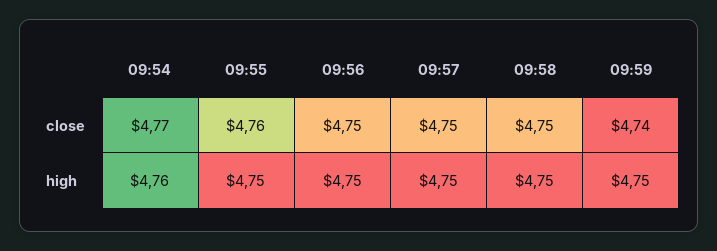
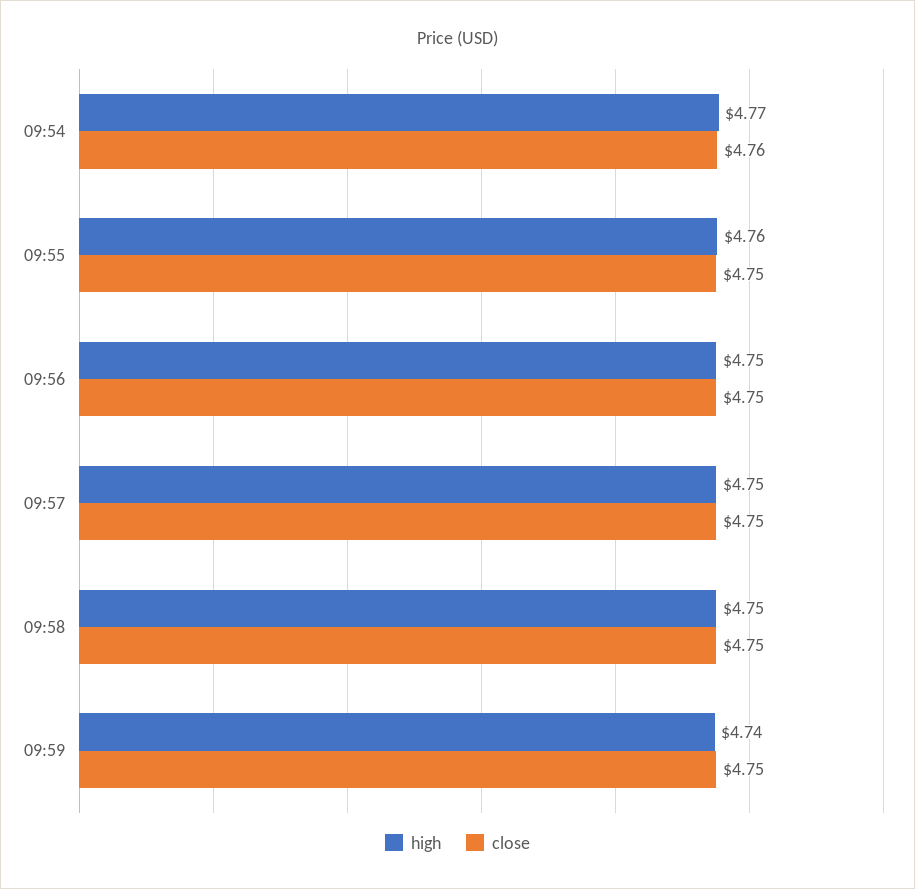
  {
    "close": {
-     "09:54": 4.77,
+     "09:54": 4.76,
-     "09:55": 4.76,
+     "09:55": 4.75,
      "09:56": 4.75,
      "09:57": 4.75,
      "09:58": 4.75,
-     "09:59": 4.74
+     "09:59": 4.75
    },
    "high": {
-     "09:54": 4.76,
+     "09:54": 4.77,
-     "09:55": 4.75,
+     "09:55": 4.76,
      "09:56": 4.75,
      "09:57": 4.75,
      "09:58": 4.75,
-     "09:59": 4.75
+     "09:59": 4.74
    }
  }

